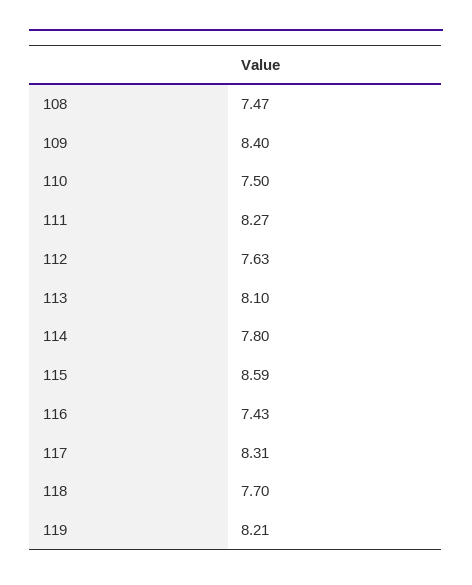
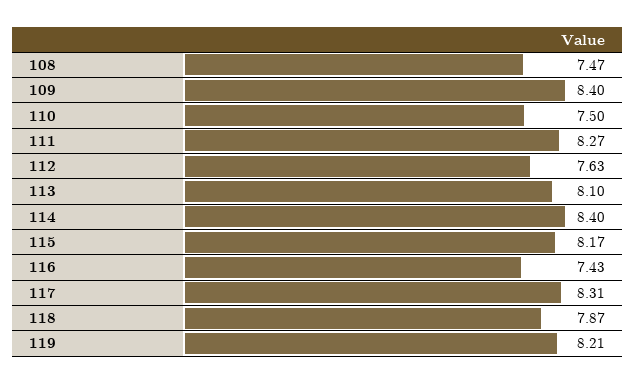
  {
    "108": 7.47,
    "109": 8.4,
    "110": 7.5,
    "111": 8.27,
    "112": 7.63,
    "113": 8.1,
-   "114": 7.8,
+   "114": 8.4,
-   "115": 8.59,
+   "115": 8.17,
    "116": 7.43,
    "117": 8.31,
-   "118": 7.7,
+   "118": 7.87,
    "119": 8.21
  }

